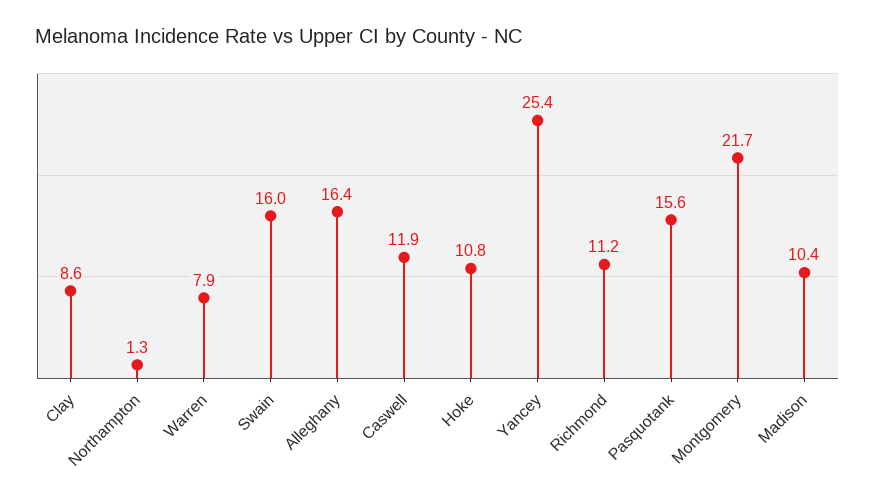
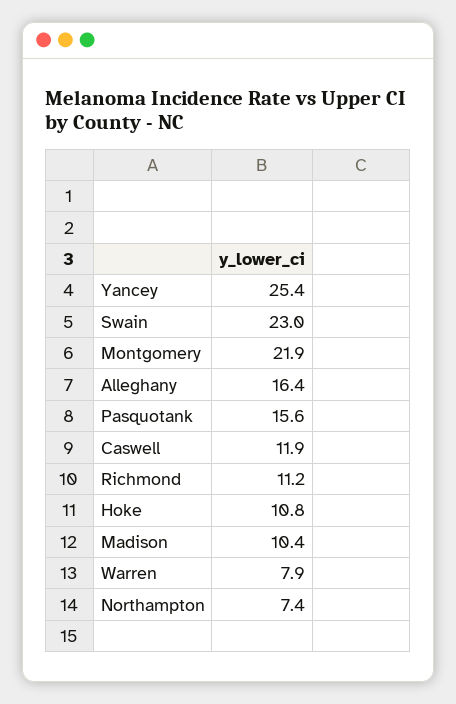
  {
-   "Clay": 8.6,
-   "Northampton": 1.3,
+   "Northampton": 7.4,
    "Warren": 7.9,
-   "Swain": 16,
+   "Swain": 23,
    "Alleghany": 16.4,
    "Caswell": 11.9,
    "Hoke": 10.8,
    "Yancey": 25.4,
    "Richmond": 11.2,
    "Pasquotank": 15.6,
-   "Montgomery": 21.7,
+   "Montgomery": 21.9,
    "Madison": 10.4
  }

